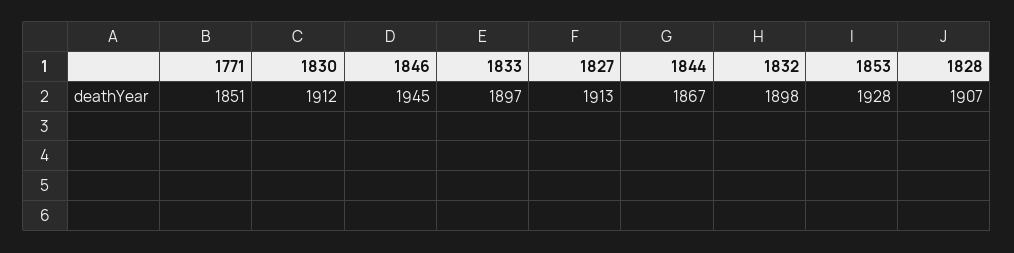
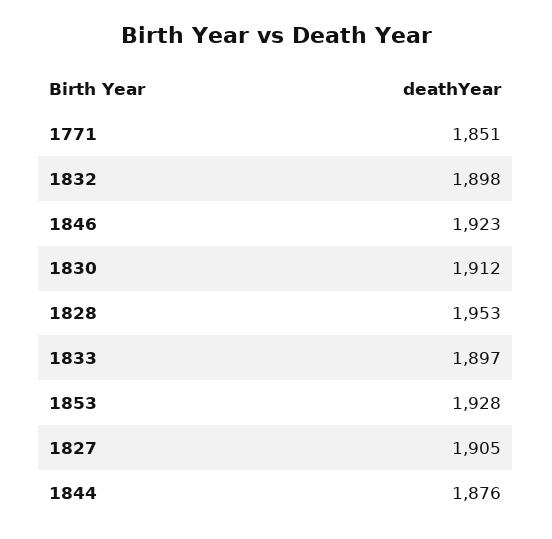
  {
    "1771": 1851,
    "1830": 1912,
-   "1846": 1945,
+   "1846": 1923,
    "1833": 1897,
-   "1827": 1913,
+   "1827": 1905,
-   "1844": 1867,
+   "1844": 1876,
    "1832": 1898,
    "1853": 1928,
-   "1828": 1907
+   "1828": 1953
  }

